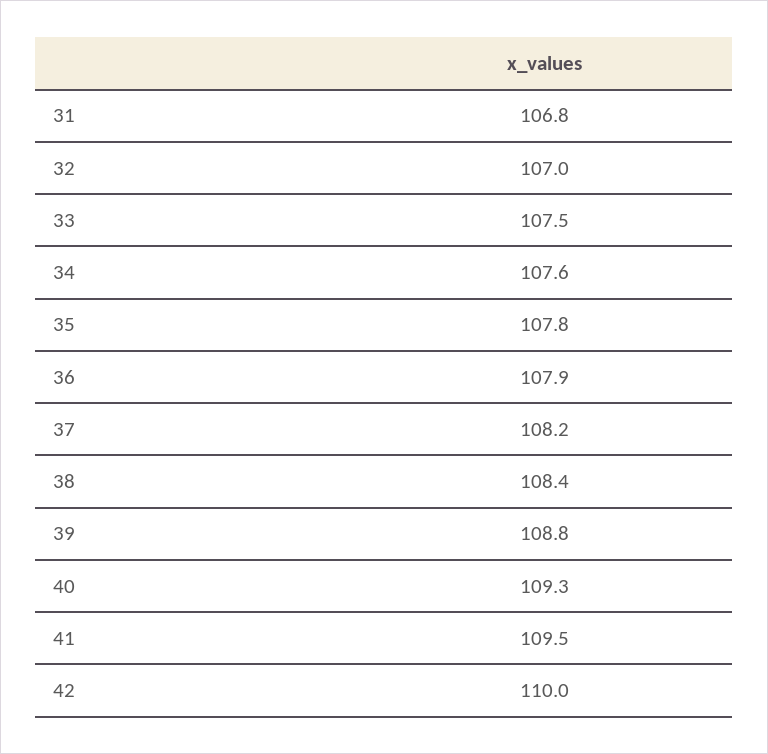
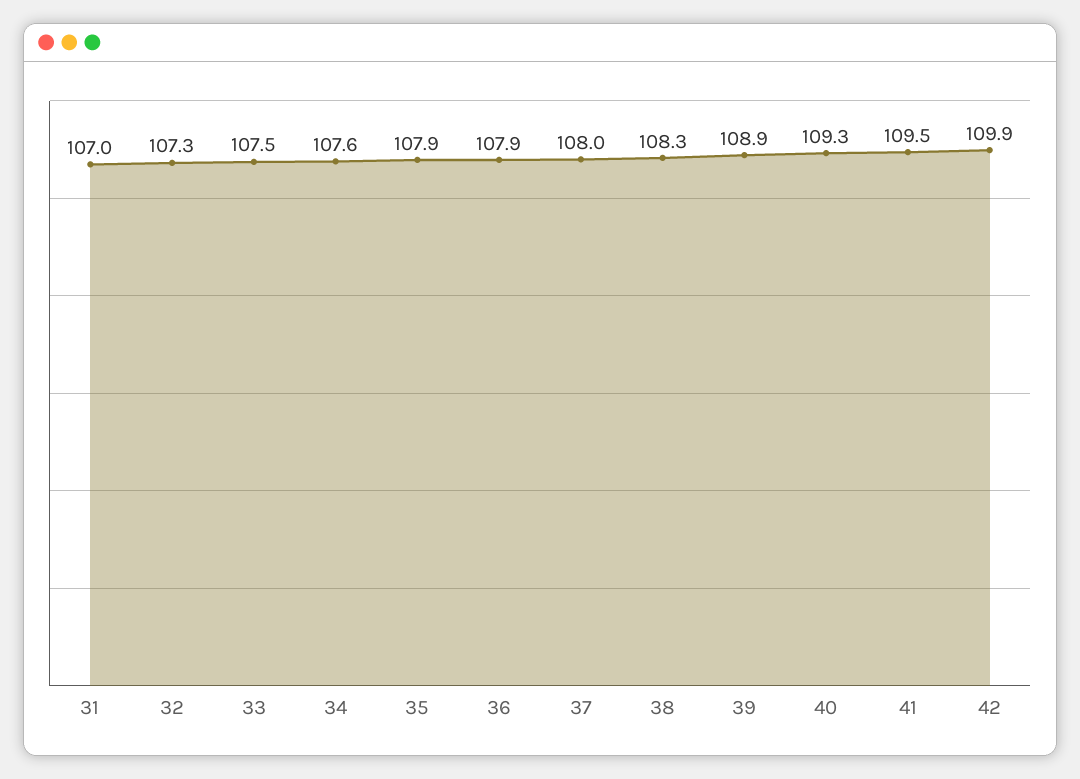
  {
-   "31": 106.8,
+   "31": 107,
-   "32": 107,
+   "32": 107.3,
    "33": 107.5,
    "34": 107.6,
-   "35": 107.8,
+   "35": 107.9,
    "36": 107.9,
-   "37": 108.2,
+   "37": 108,
-   "38": 108.4,
+   "38": 108.3,
-   "39": 108.8,
+   "39": 108.9,
    "40": 109.3,
    "41": 109.5,
-   "42": 110
+   "42": 109.9
  }

